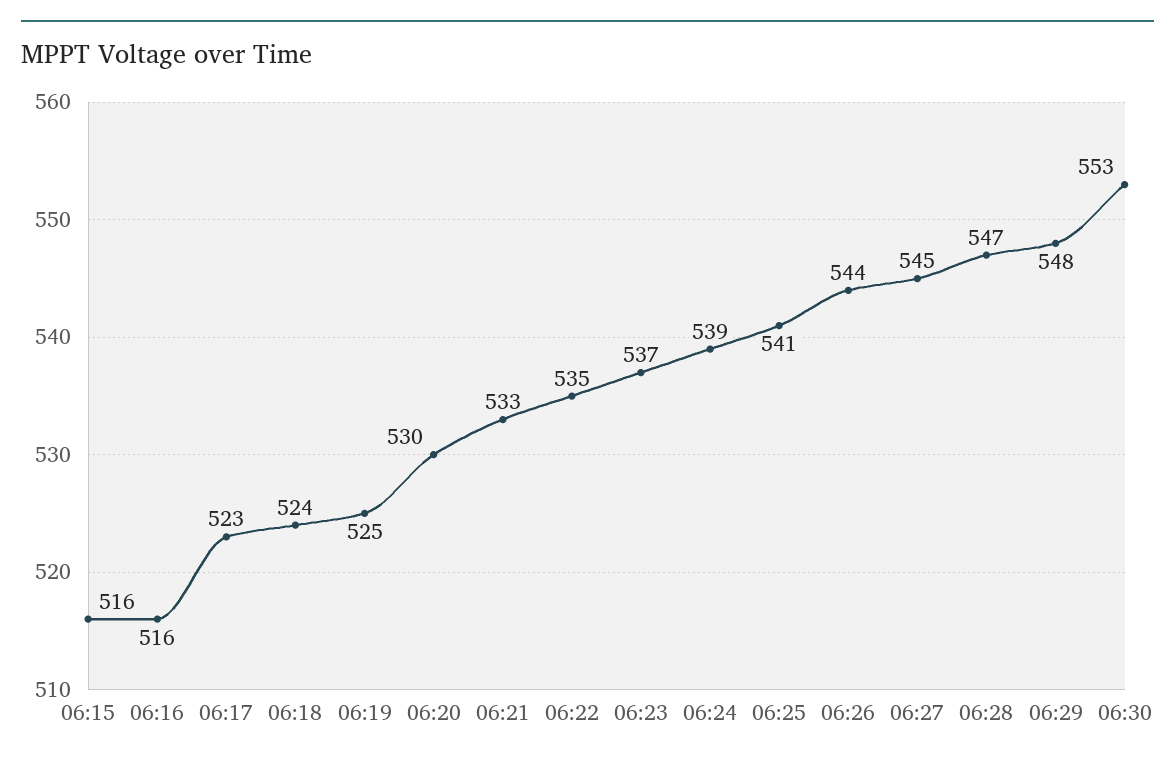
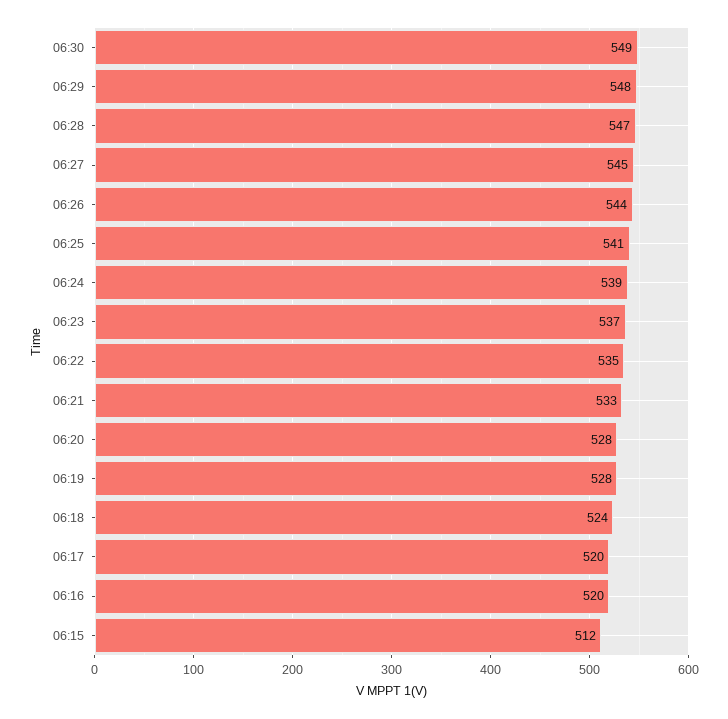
  {
-   "06:15": 516,
+   "06:15": 512,
-   "06:16": 516,
+   "06:16": 520,
-   "06:17": 523,
+   "06:17": 520,
    "06:18": 524,
-   "06:19": 525,
+   "06:19": 528,
-   "06:20": 530,
+   "06:20": 528,
    "06:21": 533,
    "06:22": 535,
    "06:23": 537,
    "06:24": 539,
    "06:25": 541,
    "06:26": 544,
    "06:27": 545,
    "06:28": 547,
    "06:29": 548,
-   "06:30": 553
+   "06:30": 549
  }

